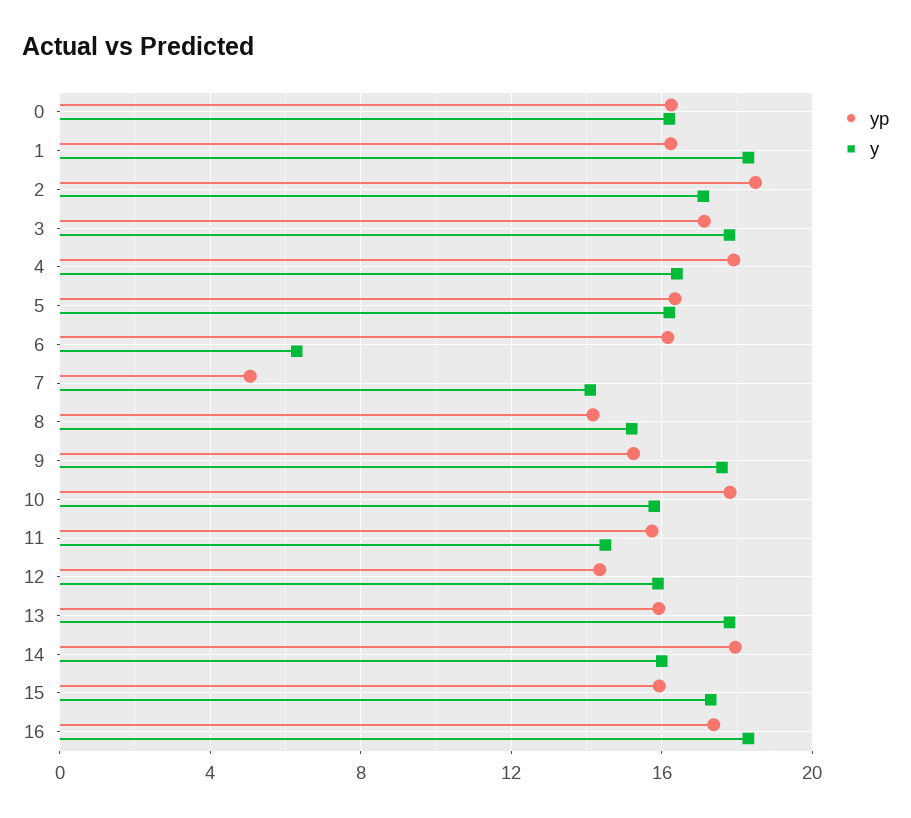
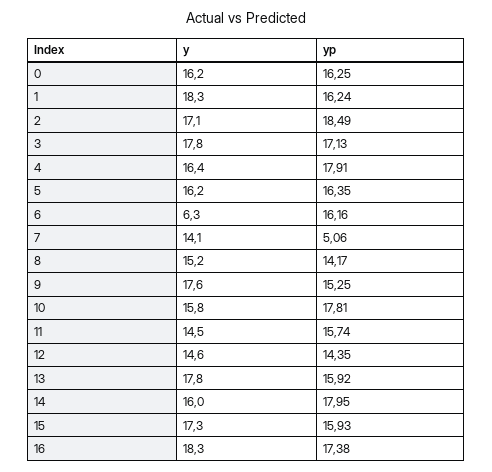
  {
    "yp": {
      "0": 16.25,
      "1": 16.24,
      "2": 18.49,
      "3": 17.13,
      "4": 17.91,
      "5": 16.35,
      "6": 16.16,
      "7": 5.06,
      "8": 14.17,
      "9": 15.25,
      "10": 17.81,
      "11": 15.74,
      "12": 14.35,
      "13": 15.92,
      "14": 17.95,
      "15": 15.93,
      "16": 17.38
    },
    "y": {
      "0": 16.2,
      "1": 18.3,
      "2": 17.1,
      "3": 17.8,
      "4": 16.4,
      "5": 16.2,
      "6": 6.3,
      "7": 14.1,
      "8": 15.2,
      "9": 17.6,
      "10": 15.8,
      "11": 14.5,
-     "12": 16,
+     "12": 14.6,
      "13": 17.8,
      "14": 16,
      "15": 17.3,
      "16": 18.3
    }
  }

